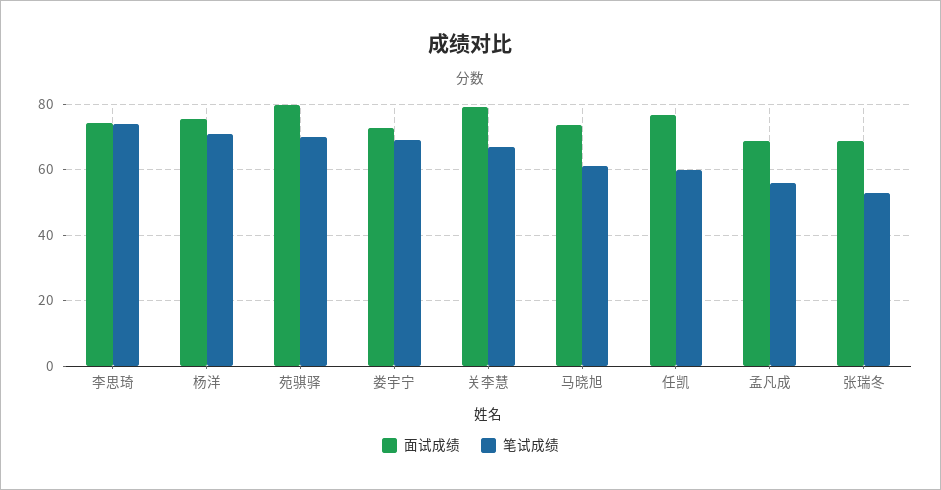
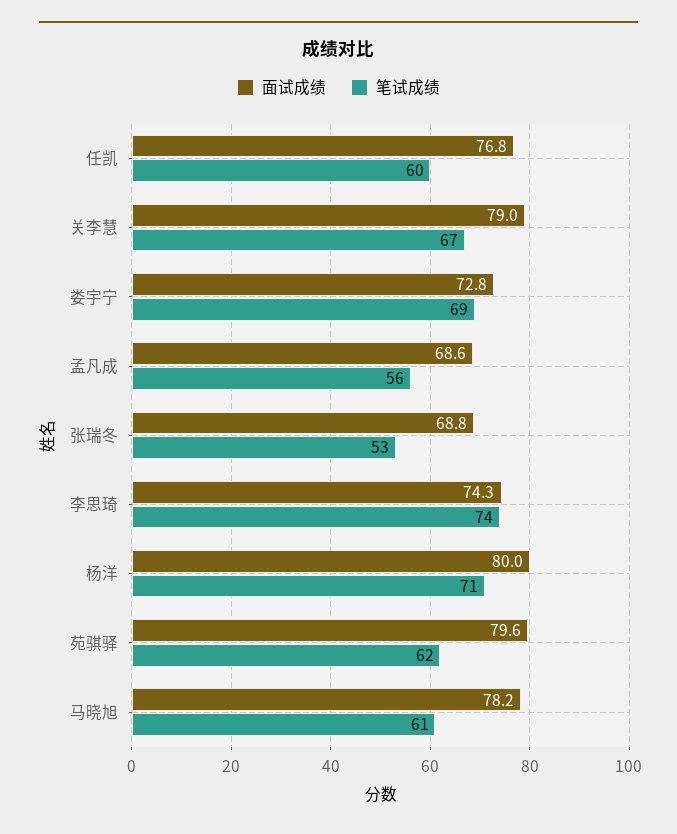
  {
    "面试成绩": {
      "李思琦": 74.3,
-     "杨洋": 76,
+     "杨洋": 80,
      "苑骐驿": 79.6,
      "娄宇宁": 72.8,
      "关李慧": 79,
-     "马晓旭": 74,
+     "马晓旭": 78.2,
      "任凯": 76.8,
      "孟凡成": 68.6,
      "张瑞冬": 68.8
    },
    "笔试成绩": {
      "李思琦": 74,
      "杨洋": 71,
-     "苑骐驿": 70,
+     "苑骐驿": 62,
      "娄宇宁": 69,
      "关李慧": 67,
      "马晓旭": 61,
      "任凯": 60,
      "孟凡成": 56,
      "张瑞冬": 53
    }
  }

